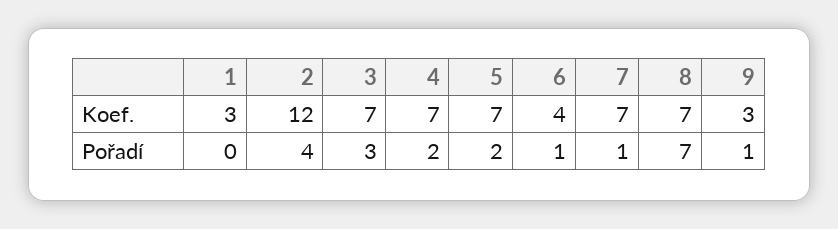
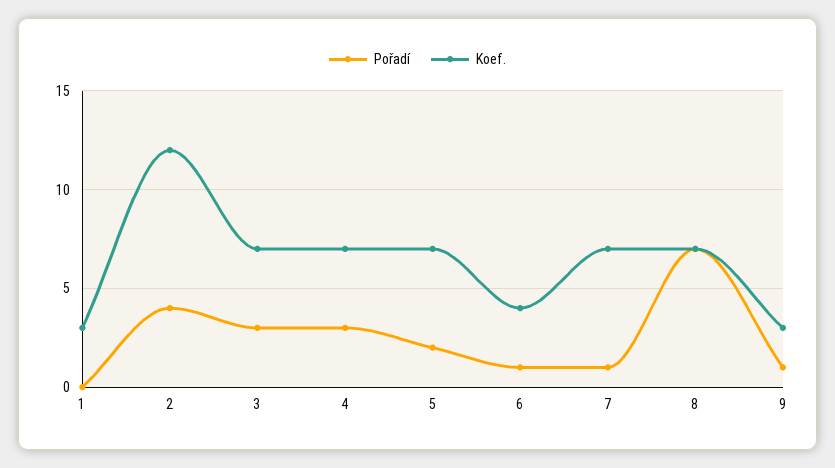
  {
    "Koef.": {
      "1": 3,
      "2": 12,
      "3": 7,
      "4": 7,
      "5": 7,
      "6": 4,
      "7": 7,
      "8": 7,
      "9": 3
    },
    "Pořadí": {
      "1": 0,
      "2": 4,
      "3": 3,
-     "4": 2,
+     "4": 3,
      "5": 2,
      "6": 1,
      "7": 1,
      "8": 7,
      "9": 1
    }
  }

